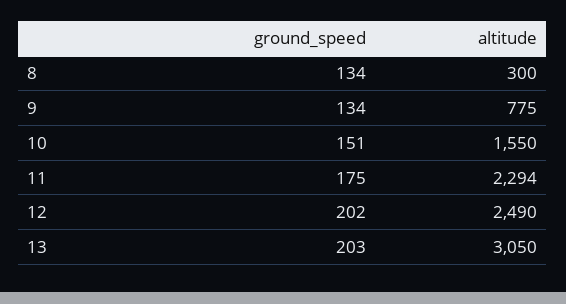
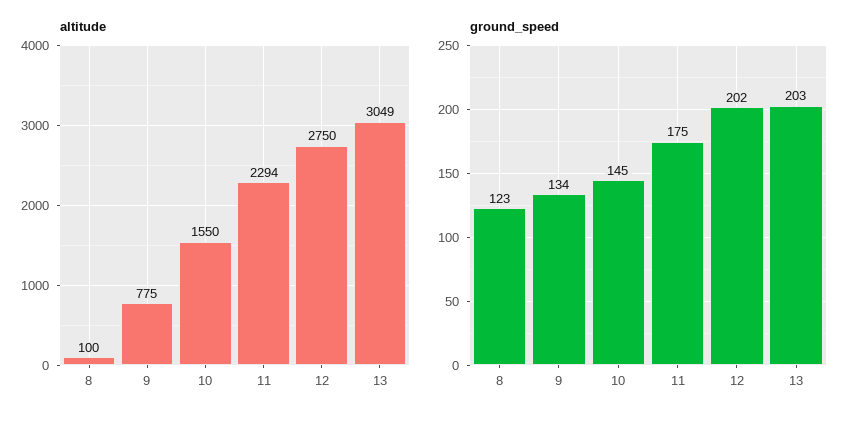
  {
    "ground_speed": {
-     "8": 134,
+     "8": 123,
      "9": 134,
-     "10": 151,
+     "10": 145,
      "11": 175,
      "12": 202,
      "13": 203
    },
    "altitude": {
-     "8": 300,
+     "8": 100,
      "9": 775,
      "10": 1550,
      "11": 2294,
-     "12": 2490,
+     "12": 2750,
-     "13": 3050
+     "13": 3049
    }
  }

